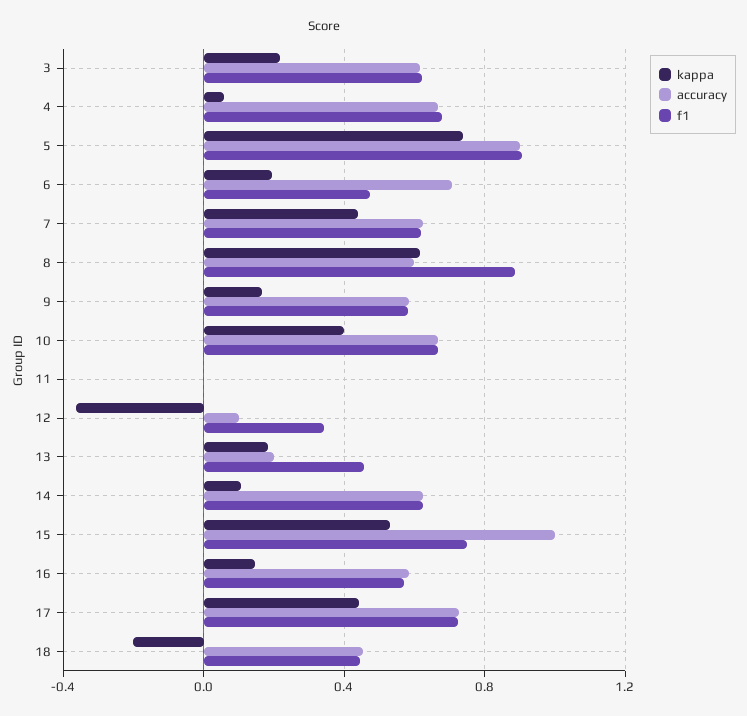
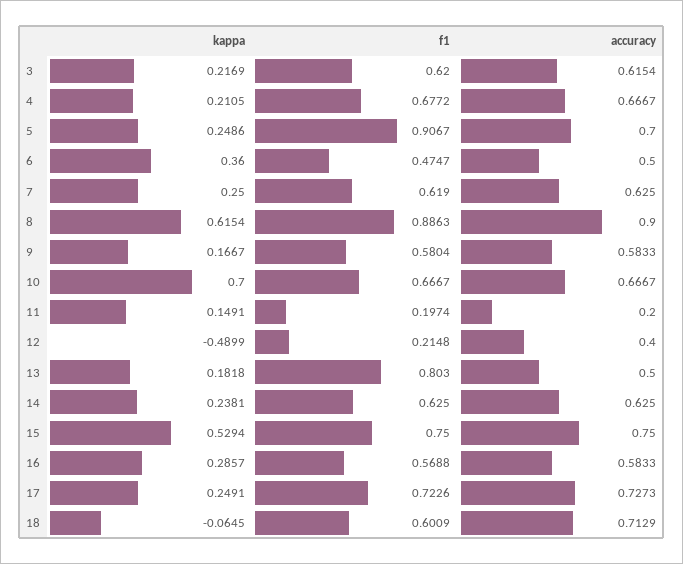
  {
    "kappa": {
      "3": 0.2169,
-     "4": 0.05,
+     "4": 0.2105,
-     "5": 0.75,
+     "5": 0.2486,
-     "6": 0.2,
+     "6": 0.36,
-     "7": 0.45,
+     "7": 0.25,
      "8": 0.6154,
      "9": 0.1667,
-     "10": 0.4,
+     "10": 0.7,
-     "11": 0,
+     "11": 0.1491,
-     "12": -0.35,
+     "12": -0.4899,
      "13": 0.1818,
-     "14": 0.1,
+     "14": 0.2381,
      "15": 0.5294,
-     "16": 0.15,
+     "16": 0.2857,
-     "17": 0.45,
+     "17": 0.2491,
-     "18": -0.2
+     "18": -0.0645
    },
    "accuracy": {
      "3": 0.6154,
      "4": 0.6667,
-     "5": 0.9,
+     "5": 0.7,
-     "6": 0.7,
+     "6": 0.5,
      "7": 0.625,
-     "8": 0.6,
+     "8": 0.9,
      "9": 0.5833,
      "10": 0.6667,
-     "11": 0,
+     "11": 0.2,
-     "12": 0.1,
+     "12": 0.4,
-     "13": 0.2,
+     "13": 0.5,
      "14": 0.625,
-     "15": 1,
+     "15": 0.75,
      "16": 0.5833,
      "17": 0.7273,
-     "18": 0.45
+     "18": 0.7129
    },
    "f1": {
      "3": 0.62,
      "4": 0.6772,
      "5": 0.9067,
      "6": 0.4747,
      "7": 0.619,
      "8": 0.8863,
      "9": 0.5804,
      "10": 0.6667,
-     "11": 0,
+     "11": 0.1974,
-     "12": 0.35,
+     "12": 0.2148,
-     "13": 0.45,
+     "13": 0.803,
      "14": 0.625,
      "15": 0.75,
      "16": 0.5688,
      "17": 0.7226,
-     "18": 0.45
+     "18": 0.6009
    }
  }

